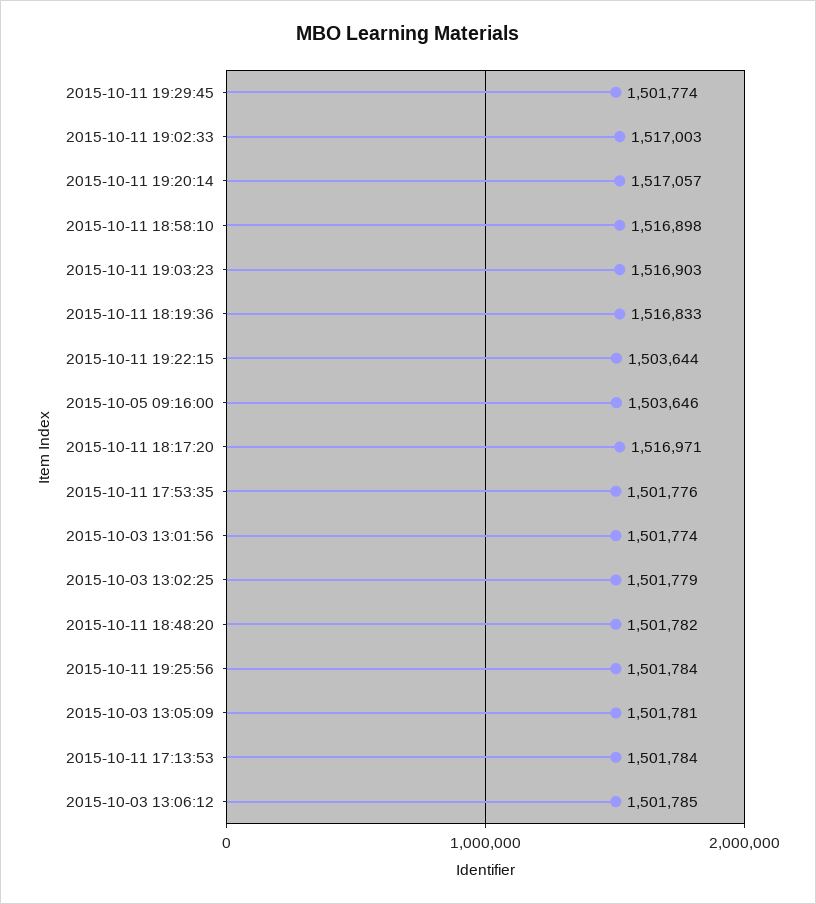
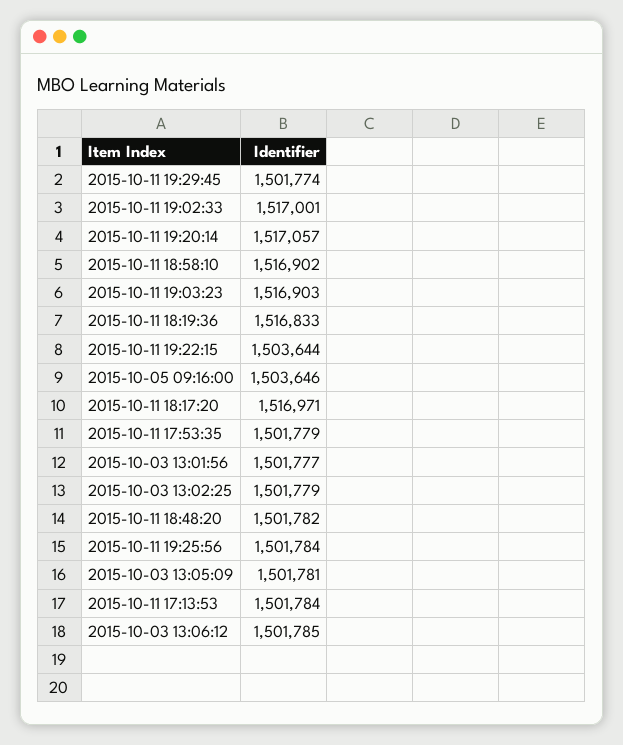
  {
    "2015-10-11 19:29:45": 1501774,
-   "2015-10-11 19:02:33": 1517003,
+   "2015-10-11 19:02:33": 1517001,
    "2015-10-11 19:20:14": 1517057,
-   "2015-10-11 18:58:10": 1516898,
+   "2015-10-11 18:58:10": 1516902,
    "2015-10-11 19:03:23": 1516903,
    "2015-10-11 18:19:36": 1516833,
    "2015-10-11 19:22:15": 1503644,
    "2015-10-05 09:16:00": 1503646,
    "2015-10-11 18:17:20": 1516971,
-   "2015-10-11 17:53:35": 1501776,
+   "2015-10-11 17:53:35": 1501779,
-   "2015-10-03 13:01:56": 1501774,
+   "2015-10-03 13:01:56": 1501777,
    "2015-10-03 13:02:25": 1501779,
    "2015-10-11 18:48:20": 1501782,
    "2015-10-11 19:25:56": 1501784,
    "2015-10-03 13:05:09": 1501781,
    "2015-10-11 17:13:53": 1501784,
    "2015-10-03 13:06:12": 1501785
  }

